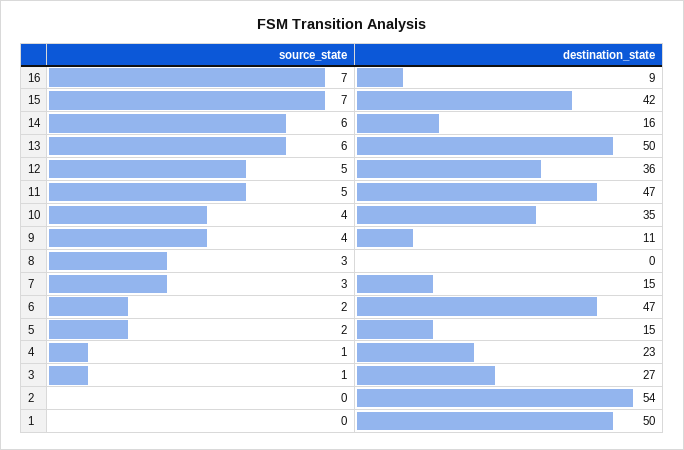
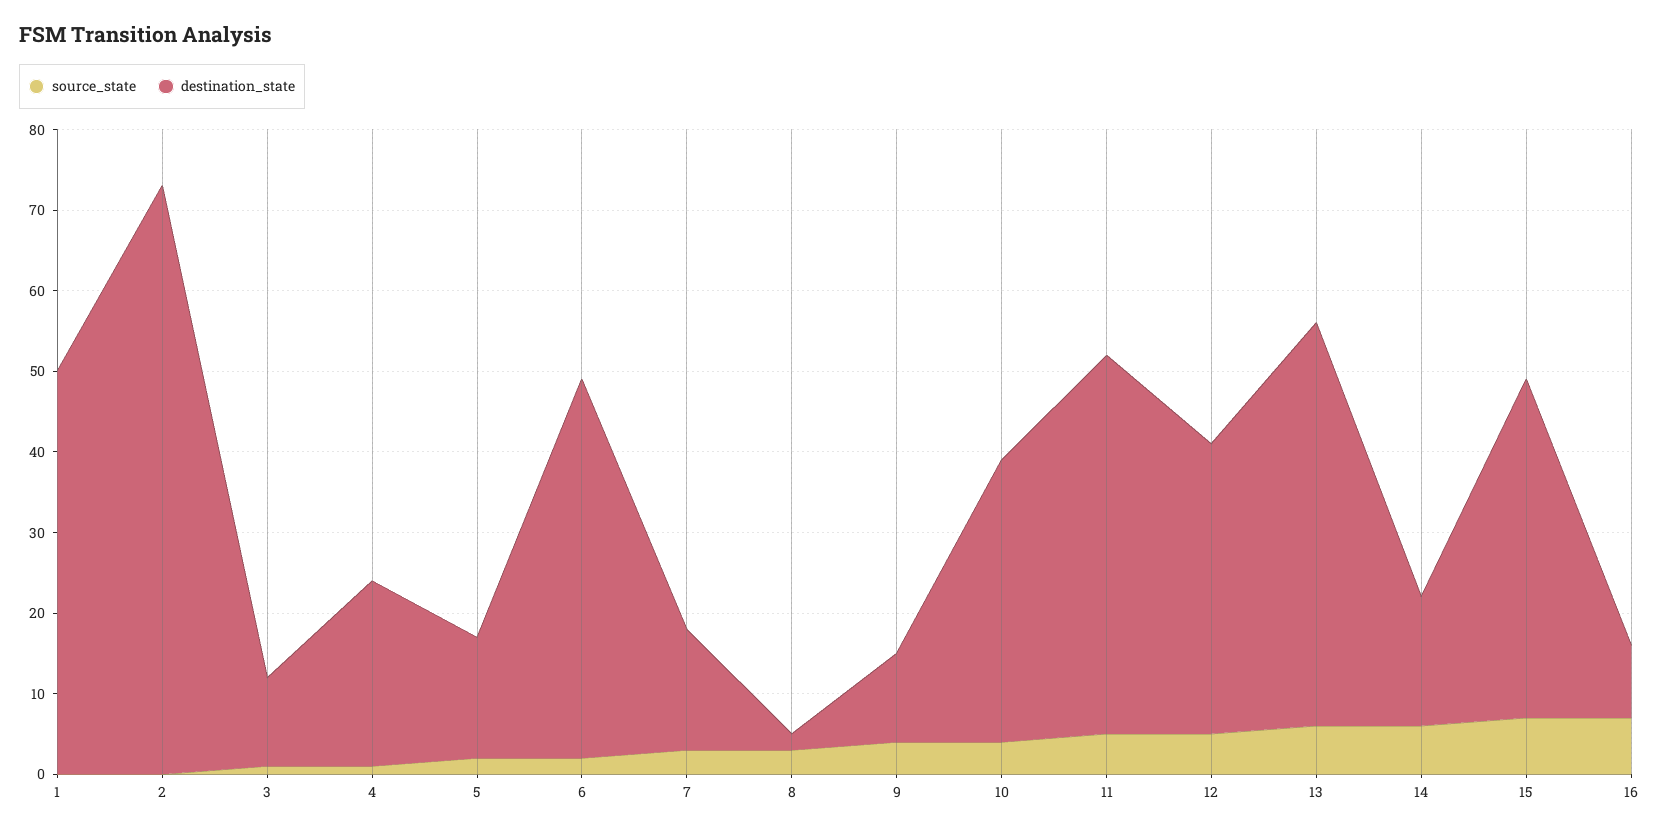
  {
    "source_state": {
      "16": 7,
      "15": 7,
      "14": 6,
      "13": 6,
      "12": 5,
      "11": 5,
      "10": 4,
      "9": 4,
      "8": 3,
      "7": 3,
      "6": 2,
      "5": 2,
      "4": 1,
      "3": 1,
      "2": 0,
      "1": 0
    },
    "destination_state": {
      "16": 9,
      "15": 42,
      "14": 16,
      "13": 50,
      "12": 36,
      "11": 47,
      "10": 35,
      "9": 11,
-     "8": 0,
+     "8": 2,
      "7": 15,
      "6": 47,
      "5": 15,
      "4": 23,
-     "3": 27,
+     "3": 11,
-     "2": 54,
+     "2": 73,
      "1": 50
    }
  }

